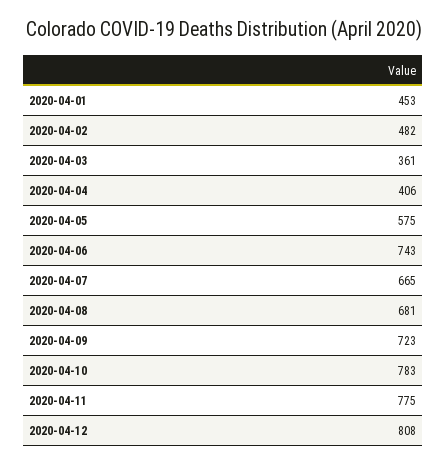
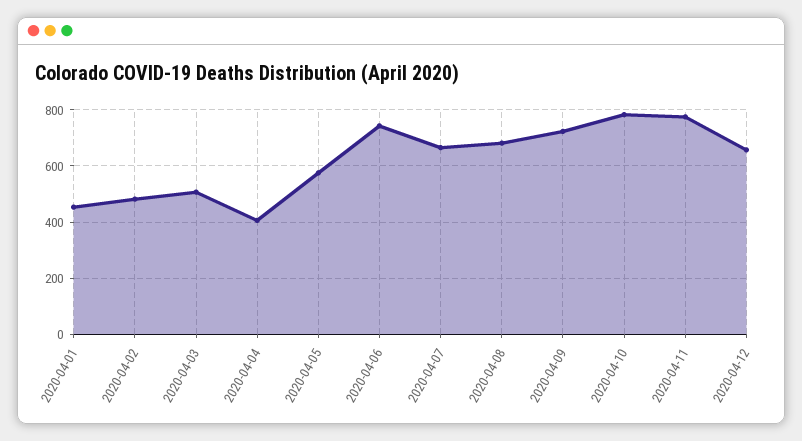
  {
    "2020-04-01": 453,
    "2020-04-02": 482,
-   "2020-04-03": 361,
+   "2020-04-03": 500,
    "2020-04-04": 406,
    "2020-04-05": 575,
    "2020-04-06": 743,
    "2020-04-07": 665,
    "2020-04-08": 681,
    "2020-04-09": 723,
    "2020-04-10": 783,
    "2020-04-11": 775,
-   "2020-04-12": 808
+   "2020-04-12": 650
  }

